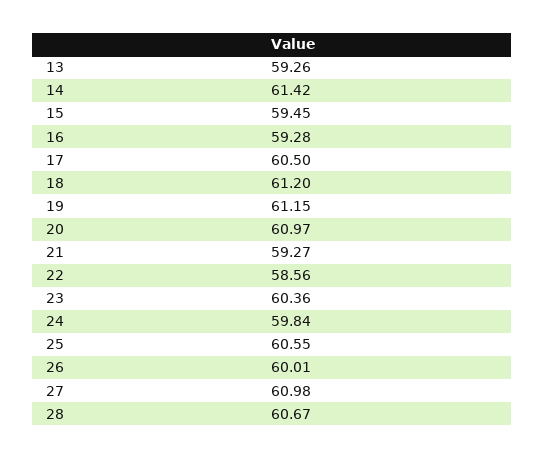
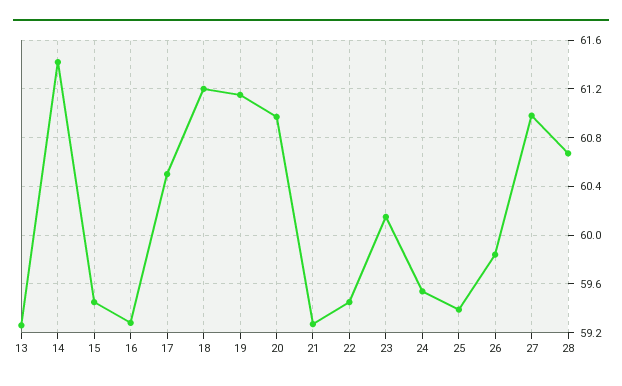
  {
    "13": 59.26,
    "14": 61.42,
    "15": 59.45,
    "16": 59.28,
    "17": 60.5,
    "18": 61.2,
    "19": 61.15,
    "20": 60.97,
    "21": 59.27,
-   "22": 58.56,
+   "22": 59.45,
-   "23": 60.36,
+   "23": 60.15,
-   "24": 59.84,
+   "24": 59.55,
-   "25": 60.55,
+   "25": 59.4,
-   "26": 60.01,
+   "26": 59.85,
    "27": 60.98,
    "28": 60.67
  }

